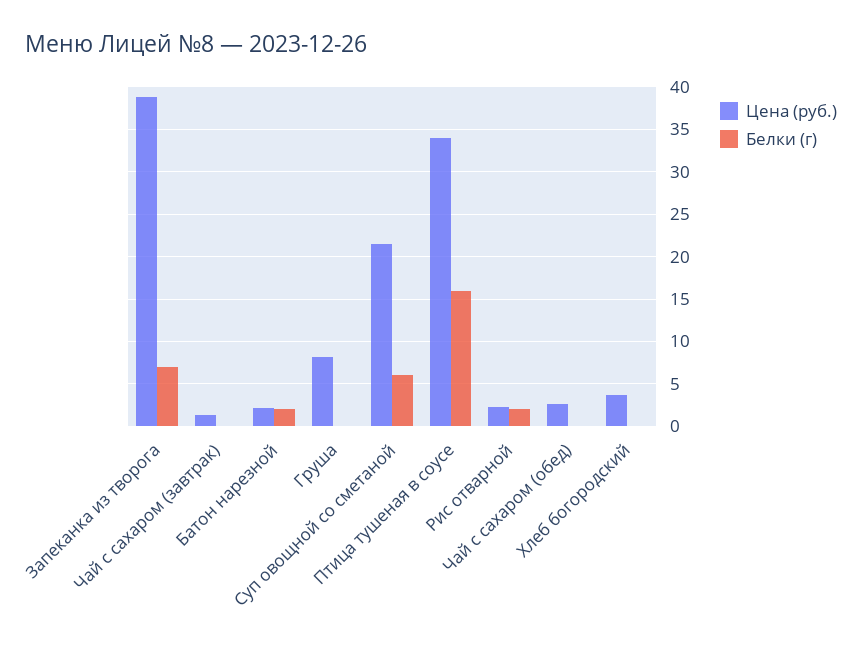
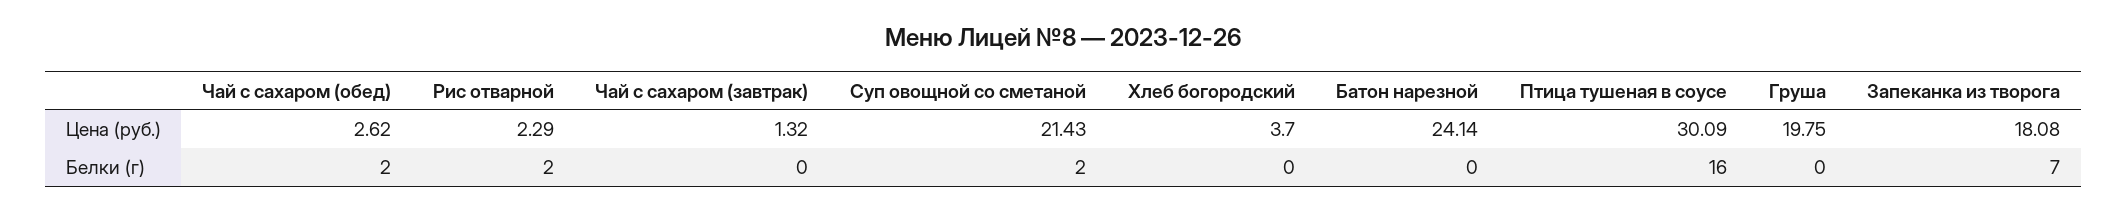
  {
    "Цена (руб.)": {
-     "Запеканка из творога": 39,
+     "Запеканка из творога": 18.08,
      "Чай с сахаром (завтрак)": 1.32,
-     "Батон нарезной": 2,
+     "Батон нарезной": 24.14,
-     "Груша": 8,
+     "Груша": 19.75,
      "Суп овощной со сметаной": 21.43,
-     "Птица тушеная в соусе": 34,
+     "Птица тушеная в соусе": 30.09,
      "Рис отварной": 2.29,
      "Чай с сахаром (обед)": 2.62,
      "Хлеб богородский": 3.7
    },
    "Белки (г)": {
      "Запеканка из творога": 7,
      "Чай с сахаром (завтрак)": 0,
-     "Батон нарезной": 2,
+     "Батон нарезной": 0,
      "Груша": 0,
-     "Суп овощной со сметаной": 6,
+     "Суп овощной со сметаной": 2,
      "Птица тушеная в соусе": 16,
      "Рис отварной": 2,
-     "Чай с сахаром (обед)": 0,
+     "Чай с сахаром (обед)": 2,
      "Хлеб богородский": 0
    }
  }

